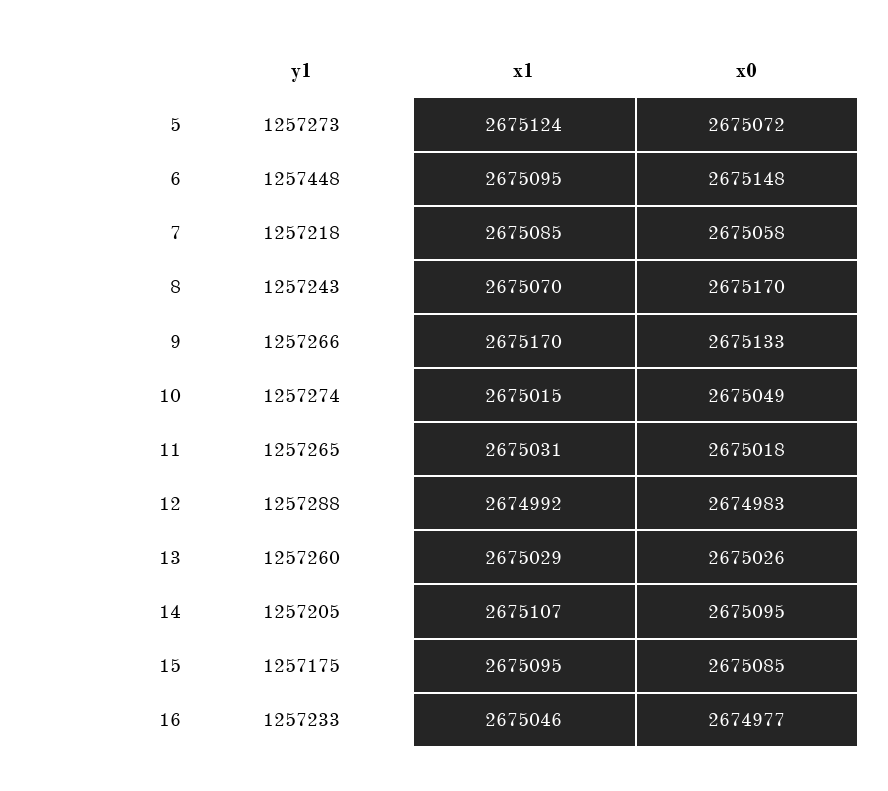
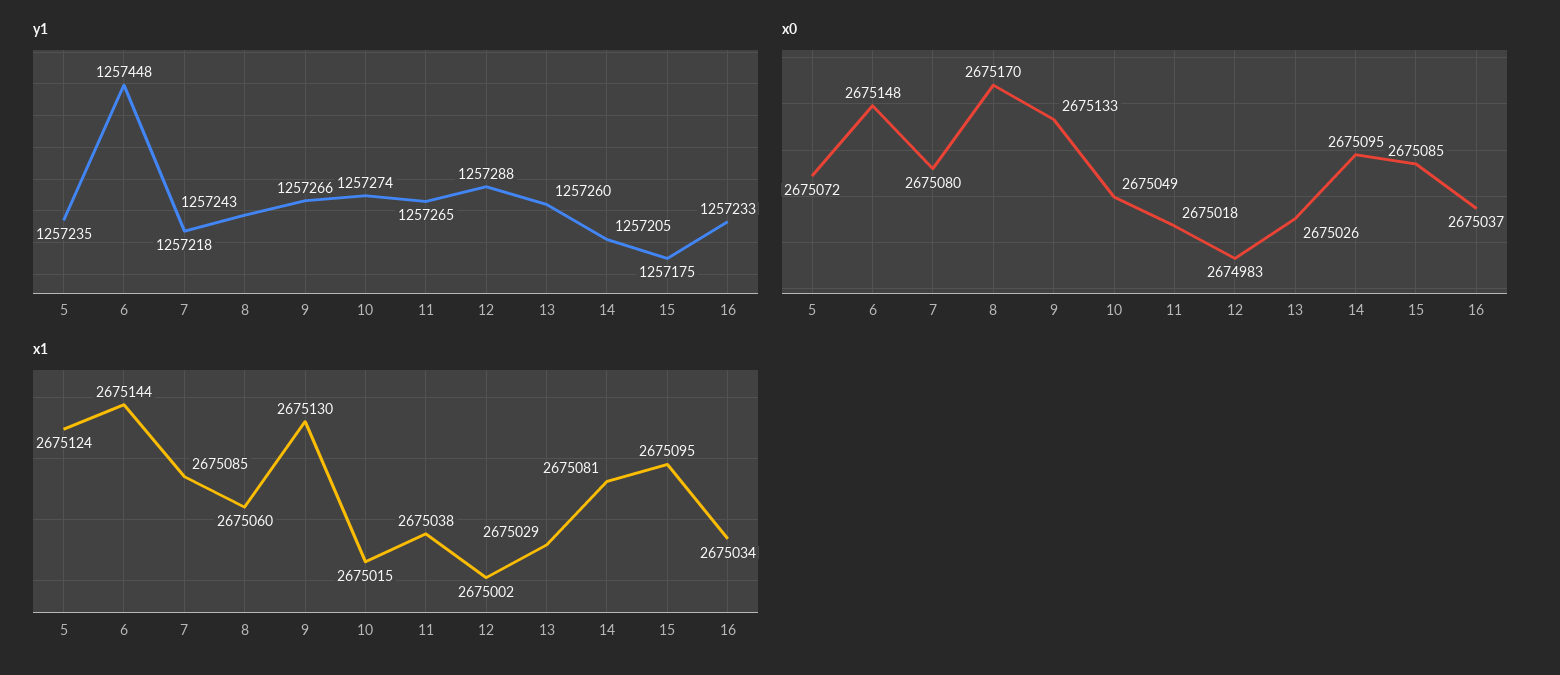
  {
    "y1": {
-     "5": 1257273,
+     "5": 1257235,
      "6": 1257448,
      "7": 1257218,
      "8": 1257243,
      "9": 1257266,
      "10": 1257274,
      "11": 1257265,
      "12": 1257288,
      "13": 1257260,
      "14": 1257205,
      "15": 1257175,
      "16": 1257233
    },
    "x1": {
      "5": 2675124,
-     "6": 2675095,
+     "6": 2675144,
      "7": 2675085,
-     "8": 2675070,
+     "8": 2675060,
-     "9": 2675170,
+     "9": 2675130,
      "10": 2675015,
-     "11": 2675031,
+     "11": 2675038,
-     "12": 2674992,
+     "12": 2675002,
      "13": 2675029,
-     "14": 2675107,
+     "14": 2675081,
      "15": 2675095,
-     "16": 2675046
+     "16": 2675034
    },
    "x0": {
      "5": 2675072,
      "6": 2675148,
-     "7": 2675058,
+     "7": 2675080,
      "8": 2675170,
      "9": 2675133,
      "10": 2675049,
      "11": 2675018,
      "12": 2674983,
      "13": 2675026,
      "14": 2675095,
      "15": 2675085,
-     "16": 2674977
+     "16": 2675037
    }
  }

